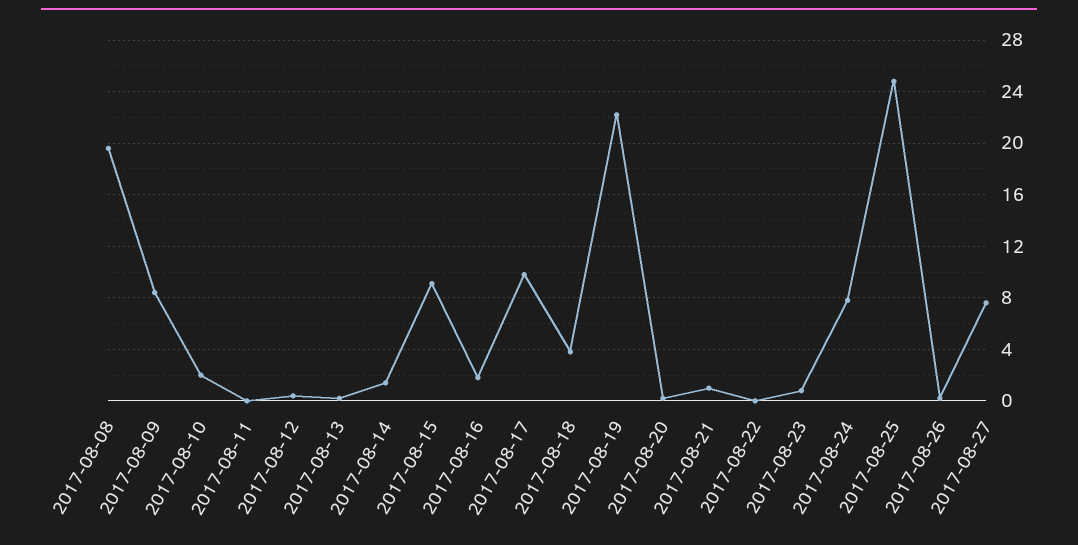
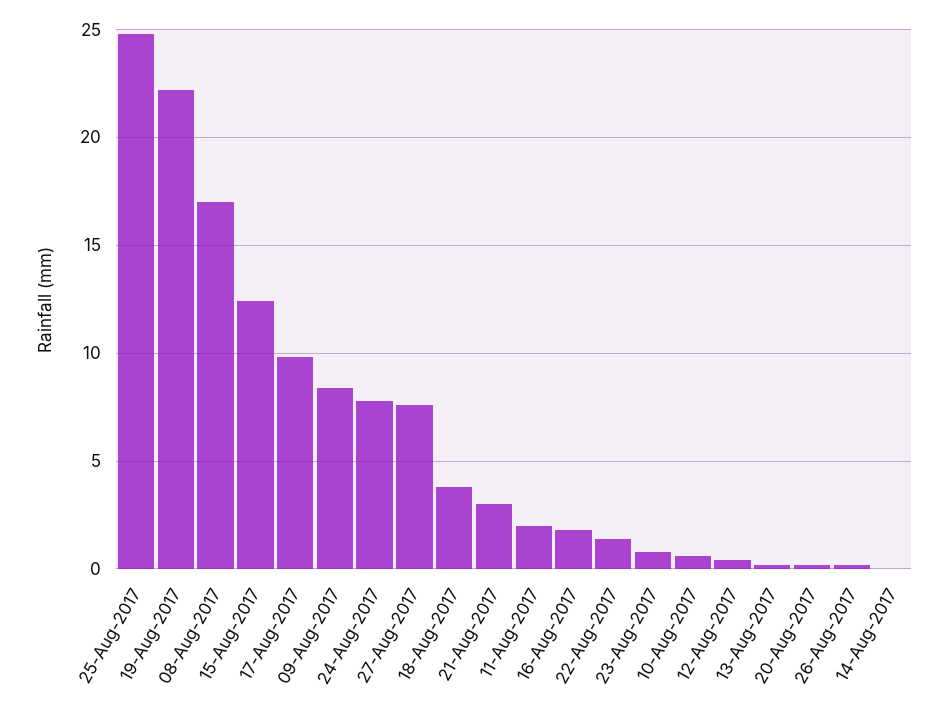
  {
-   "2017-08-08": 19.5,
+   "2017-08-08": 17,
    "2017-08-09": 8.5,
-   "2017-08-10": 2,
+   "2017-08-10": 0.5,
-   "2017-08-11": 0,
+   "2017-08-11": 2,
    "2017-08-12": 0.5,
    "2017-08-13": 0,
-   "2017-08-14": 1.5,
+   "2017-08-14": 0,
-   "2017-08-15": 9,
+   "2017-08-15": 12.5,
    "2017-08-16": 2,
    "2017-08-17": 10,
    "2017-08-18": 4,
    "2017-08-19": 22,
    "2017-08-20": 0,
-   "2017-08-21": 1,
+   "2017-08-21": 3,
-   "2017-08-22": 0,
+   "2017-08-22": 1.5,
    "2017-08-23": 1,
    "2017-08-24": 8,
    "2017-08-25": 25,
    "2017-08-26": 0,
    "2017-08-27": 7.5
  }

